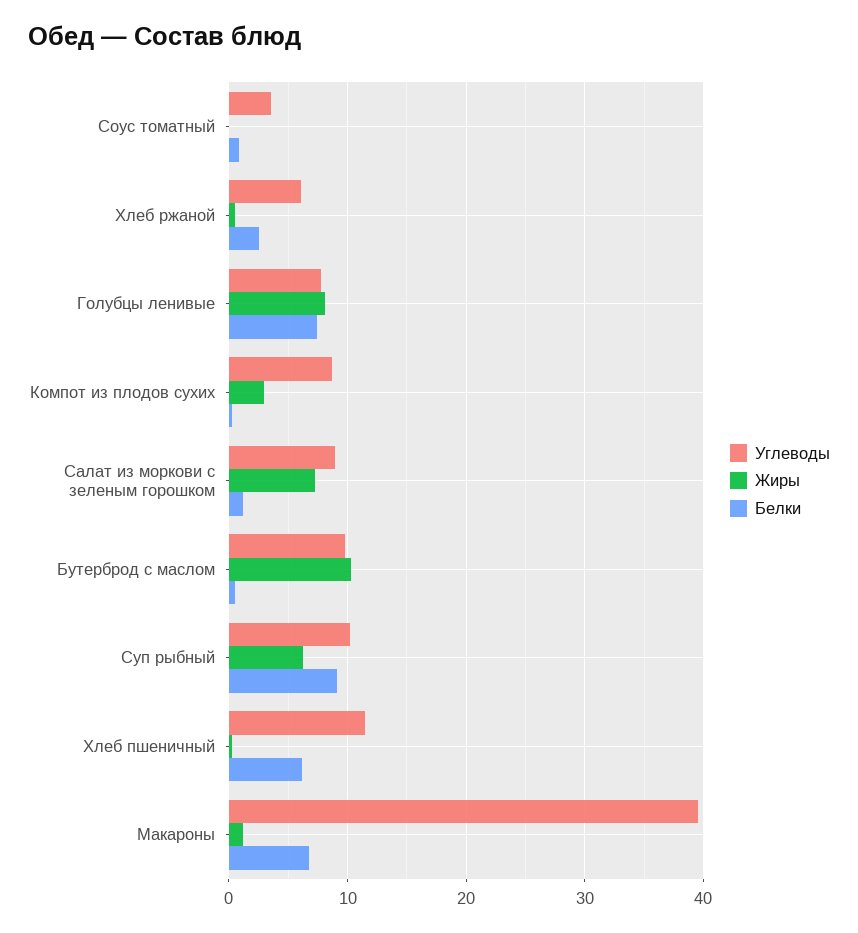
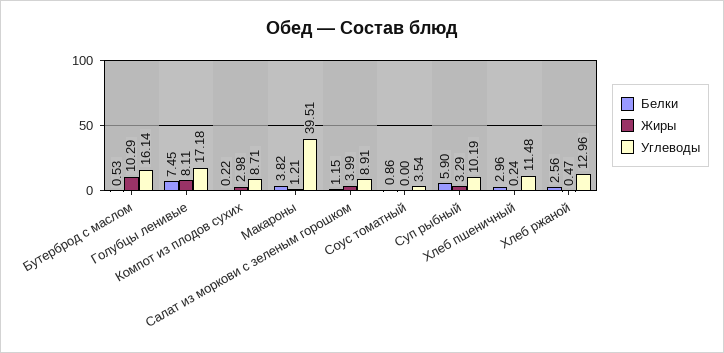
  {
    "Углеводы": {
      "Соус томатный": 3.54,
-     "Хлеб ржаной": 6,
+     "Хлеб ржаной": 12.96,
-     "Голубцы ленивые": 8,
+     "Голубцы ленивые": 17.18,
      "Компот из плодов сухих": 8.71,
      "Салат из моркови с зеленым горошком": 8.91,
-     "Бутерброд с маслом": 10,
+     "Бутерброд с маслом": 16.14,
      "Суп рыбный": 10.19,
      "Хлеб пшеничный": 11.48,
      "Макароны": 39.51
    },
    "Жиры": {
      "Соус томатный": 0,
      "Хлеб ржаной": 0.47,
      "Голубцы ленивые": 8.11,
      "Компот из плодов сухих": 2.98,
-     "Салат из моркови с зеленым горошком": 7,
+     "Салат из моркови с зеленым горошком": 3.99,
      "Бутерброд с маслом": 10.29,
-     "Суп рыбный": 6,
+     "Суп рыбный": 3.29,
      "Хлеб пшеничный": 0.24,
      "Макароны": 1.21
    },
    "Белки": {
      "Соус томатный": 0.86,
      "Хлеб ржаной": 2.56,
      "Голубцы ленивые": 7.45,
      "Компот из плодов сухих": 0.22,
      "Салат из моркови с зеленым горошком": 1.15,
      "Бутерброд с маслом": 0.53,
-     "Суп рыбный": 9,
+     "Суп рыбный": 5.9,
-     "Хлеб пшеничный": 6,
+     "Хлеб пшеничный": 2.96,
-     "Макароны": 7
+     "Макароны": 3.82
    }
  }

